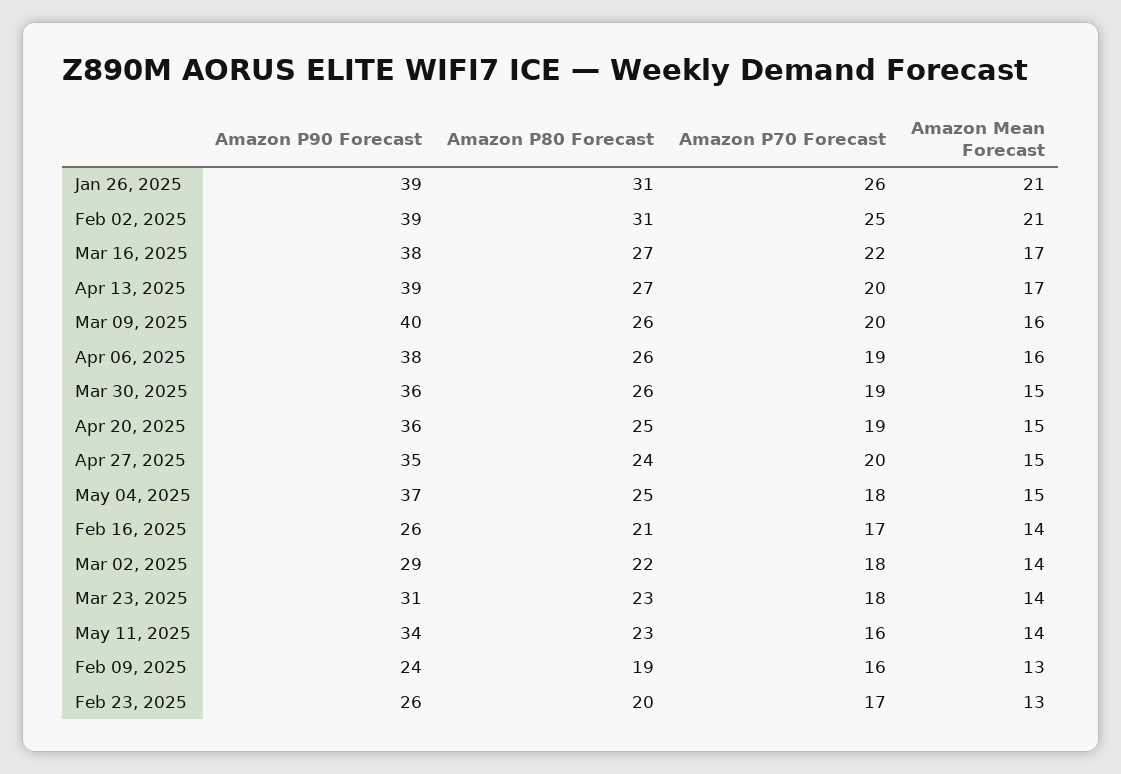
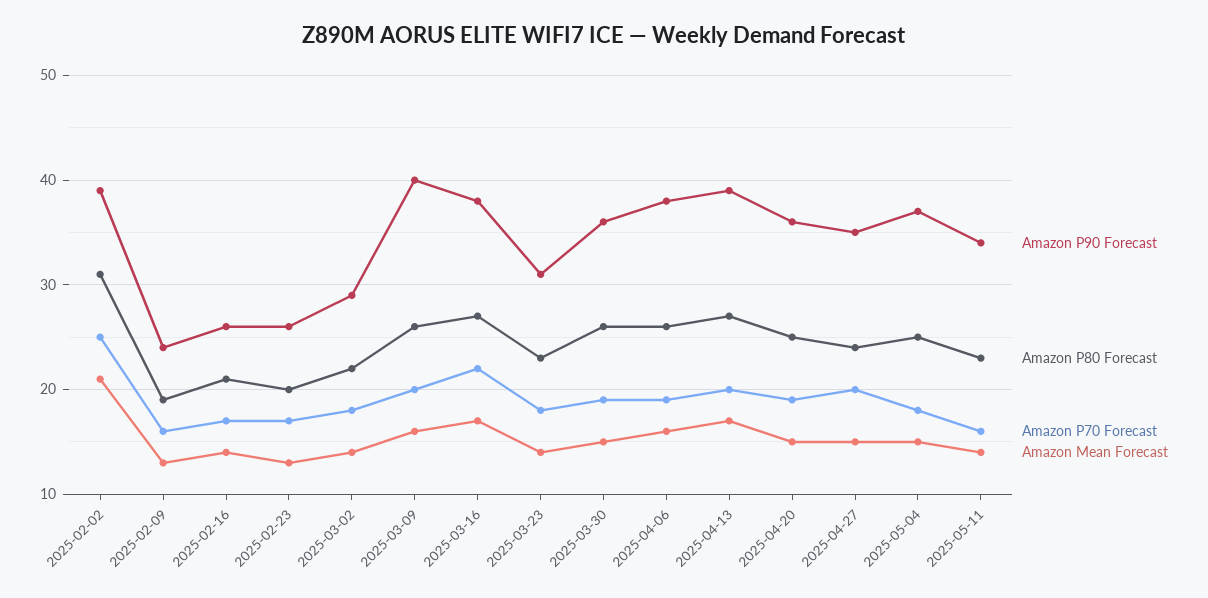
  {
    "Amazon P90 Forecast": {
-     "Jan 26, 2025": 39,
      "Feb 02, 2025": 39,
      "Mar 16, 2025": 38,
      "Apr 13, 2025": 39,
      "Mar 09, 2025": 40,
      "Apr 06, 2025": 38,
      "Mar 30, 2025": 36,
      "Apr 20, 2025": 36,
      "Apr 27, 2025": 35,
      "May 04, 2025": 37,
      "Feb 16, 2025": 26,
      "Mar 02, 2025": 29,
      "Mar 23, 2025": 31,
      "May 11, 2025": 34,
      "Feb 09, 2025": 24,
      "Feb 23, 2025": 26
    },
    "Amazon P80 Forecast": {
-     "Jan 26, 2025": 31,
      "Feb 02, 2025": 31,
      "Mar 16, 2025": 27,
      "Apr 13, 2025": 27,
      "Mar 09, 2025": 26,
      "Apr 06, 2025": 26,
      "Mar 30, 2025": 26,
      "Apr 20, 2025": 25,
      "Apr 27, 2025": 24,
      "May 04, 2025": 25,
      "Feb 16, 2025": 21,
      "Mar 02, 2025": 22,
      "Mar 23, 2025": 23,
      "May 11, 2025": 23,
      "Feb 09, 2025": 19,
      "Feb 23, 2025": 20
    },
    "Amazon P70 Forecast": {
-     "Jan 26, 2025": 26,
      "Feb 02, 2025": 25,
      "Mar 16, 2025": 22,
      "Apr 13, 2025": 20,
      "Mar 09, 2025": 20,
      "Apr 06, 2025": 19,
      "Mar 30, 2025": 19,
      "Apr 20, 2025": 19,
      "Apr 27, 2025": 20,
      "May 04, 2025": 18,
      "Feb 16, 2025": 17,
      "Mar 02, 2025": 18,
      "Mar 23, 2025": 18,
      "May 11, 2025": 16,
      "Feb 09, 2025": 16,
      "Feb 23, 2025": 17
    },
    "Amazon Mean Forecast": {
-     "Jan 26, 2025": 21,
      "Feb 02, 2025": 21,
      "Mar 16, 2025": 17,
      "Apr 13, 2025": 17,
      "Mar 09, 2025": 16,
      "Apr 06, 2025": 16,
      "Mar 30, 2025": 15,
      "Apr 20, 2025": 15,
      "Apr 27, 2025": 15,
      "May 04, 2025": 15,
      "Feb 16, 2025": 14,
      "Mar 02, 2025": 14,
      "Mar 23, 2025": 14,
      "May 11, 2025": 14,
      "Feb 09, 2025": 13,
      "Feb 23, 2025": 13
    }
  }

